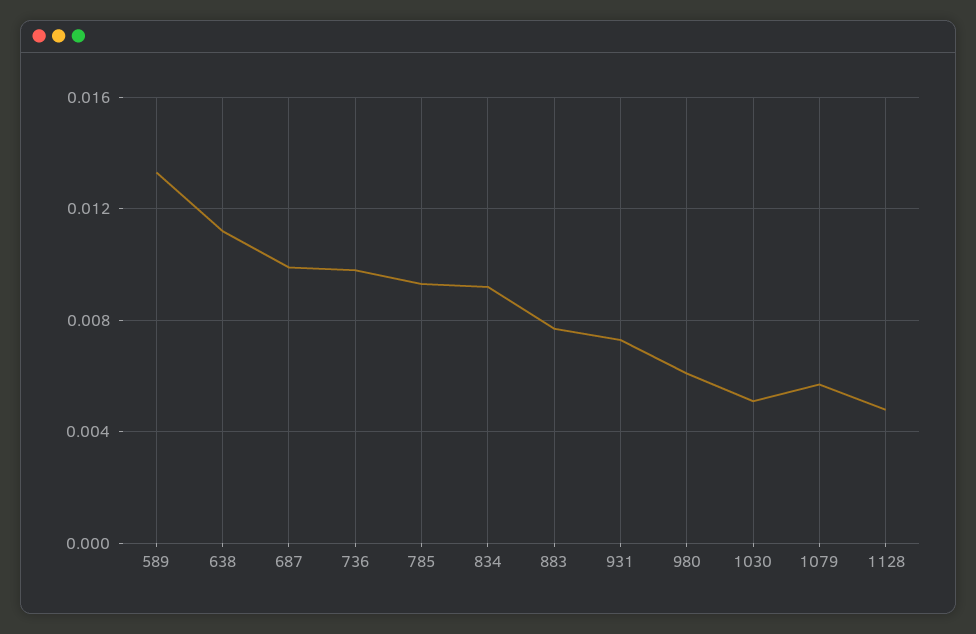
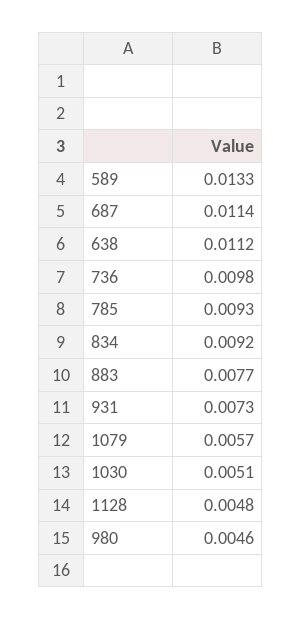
  {
    "589": 0.0133,
    "638": 0.0112,
-   "687": 0.01,
+   "687": 0.0114,
    "736": 0.0098,
    "785": 0.0093,
    "834": 0.0092,
    "883": 0.0077,
    "931": 0.0073,
-   "980": 0.006,
+   "980": 0.0046,
    "1030": 0.0051,
    "1079": 0.0057,
    "1128": 0.0048
  }

